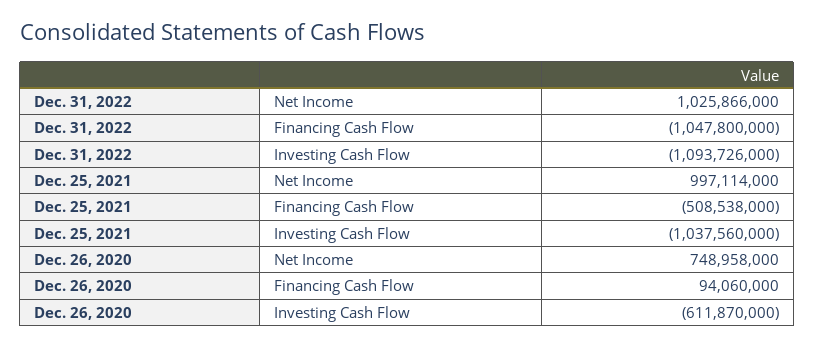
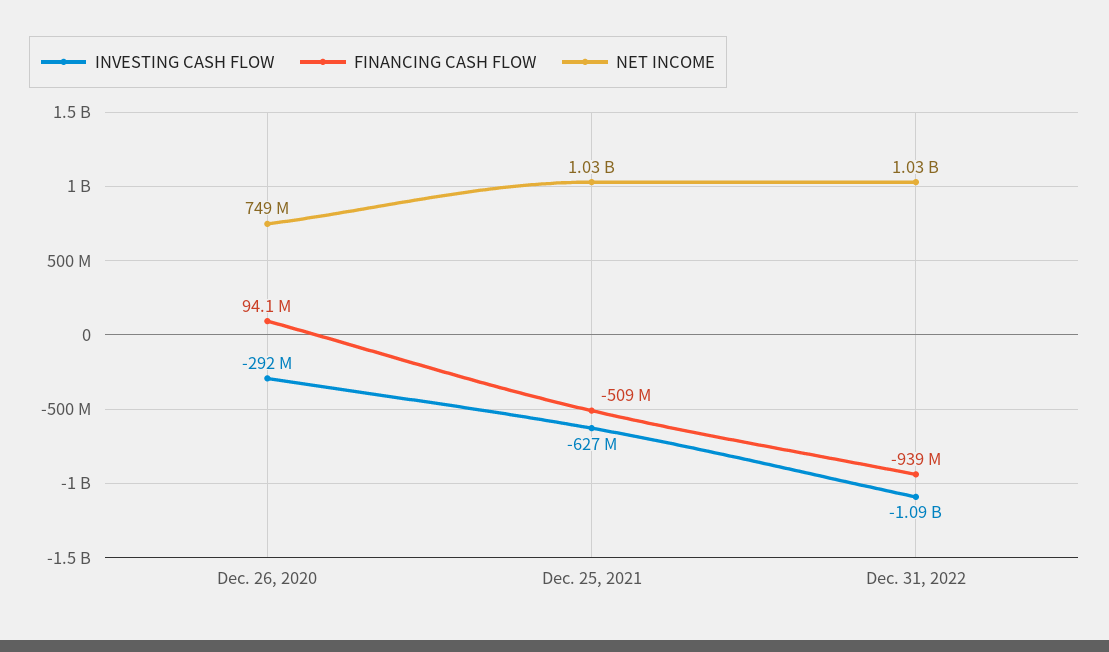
  {
    "Net Income": {
      "Dec. 31, 2022": 1025866000,
-     "Dec. 25, 2021": 997114000,
+     "Dec. 25, 2021": 1030000000,
      "Dec. 26, 2020": 748958000
    },
    "Financing Cash Flow": {
-     "Dec. 31, 2022": -1047800000,
+     "Dec. 31, 2022": -939000000,
      "Dec. 25, 2021": -508538000,
      "Dec. 26, 2020": 94060000
    },
    "Investing Cash Flow": {
      "Dec. 31, 2022": -1093726000,
-     "Dec. 25, 2021": -1037560000,
+     "Dec. 25, 2021": -627000000,
-     "Dec. 26, 2020": -611870000
+     "Dec. 26, 2020": -292000000
    }
  }

